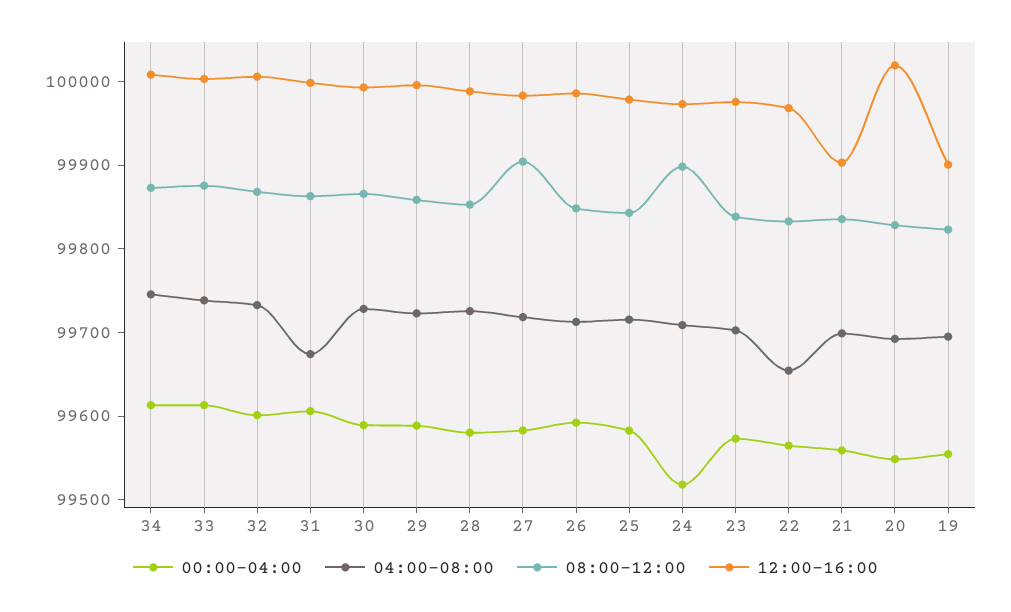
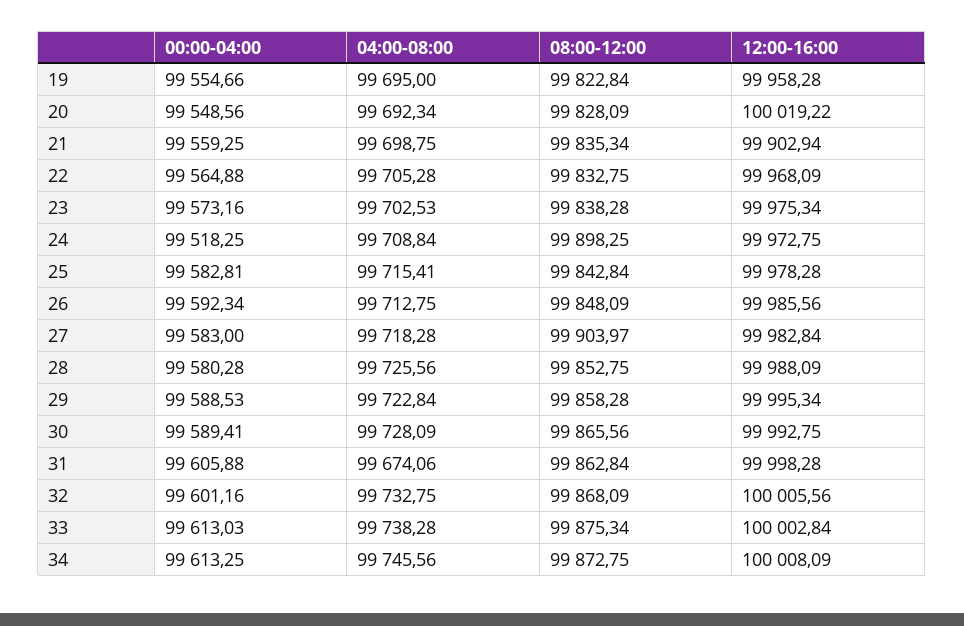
  {
    "00:00-04:00": {
      "34": 99613.25,
      "33": 99613.03,
      "32": 99601.16,
      "31": 99605.88,
      "30": 99589.41,
      "29": 99588.53,
      "28": 99580.28,
      "27": 99583,
      "26": 99592.34,
      "25": 99582.81,
      "24": 99518.25,
      "23": 99573.16,
      "22": 99564.88,
      "21": 99559.25,
      "20": 99548.56,
      "19": 99554.66
    },
    "04:00-08:00": {
      "34": 99745.56,
      "33": 99738.28,
      "32": 99732.75,
      "31": 99674.06,
      "30": 99728.09,
      "29": 99722.84,
      "28": 99725.56,
      "27": 99718.28,
      "26": 99712.75,
      "25": 99715.41,
      "24": 99708.84,
      "23": 99702.53,
-     "22": 99660,
+     "22": 99705.28,
      "21": 99698.75,
      "20": 99692.34,
      "19": 99695
    },
    "08:00-12:00": {
      "34": 99872.75,
      "33": 99875.34,
      "32": 99868.09,
      "31": 99862.84,
      "30": 99865.56,
      "29": 99858.28,
      "28": 99852.75,
      "27": 99903.97,
      "26": 99848.09,
      "25": 99842.84,
      "24": 99898.25,
      "23": 99838.28,
      "22": 99832.75,
      "21": 99835.34,
      "20": 99828.09,
      "19": 99822.84
    },
    "12:00-16:00": {
      "34": 100008.09,
      "33": 100002.84,
      "32": 100005.56,
      "31": 99998.28,
      "30": 99992.75,
      "29": 99995.34,
      "28": 99988.09,
      "27": 99982.84,
      "26": 99985.56,
      "25": 99978.28,
      "24": 99972.75,
      "23": 99975.34,
      "22": 99968.09,
      "21": 99902.94,
      "20": 100019.22,
-     "19": 99900
+     "19": 99958.28
    }
  }

